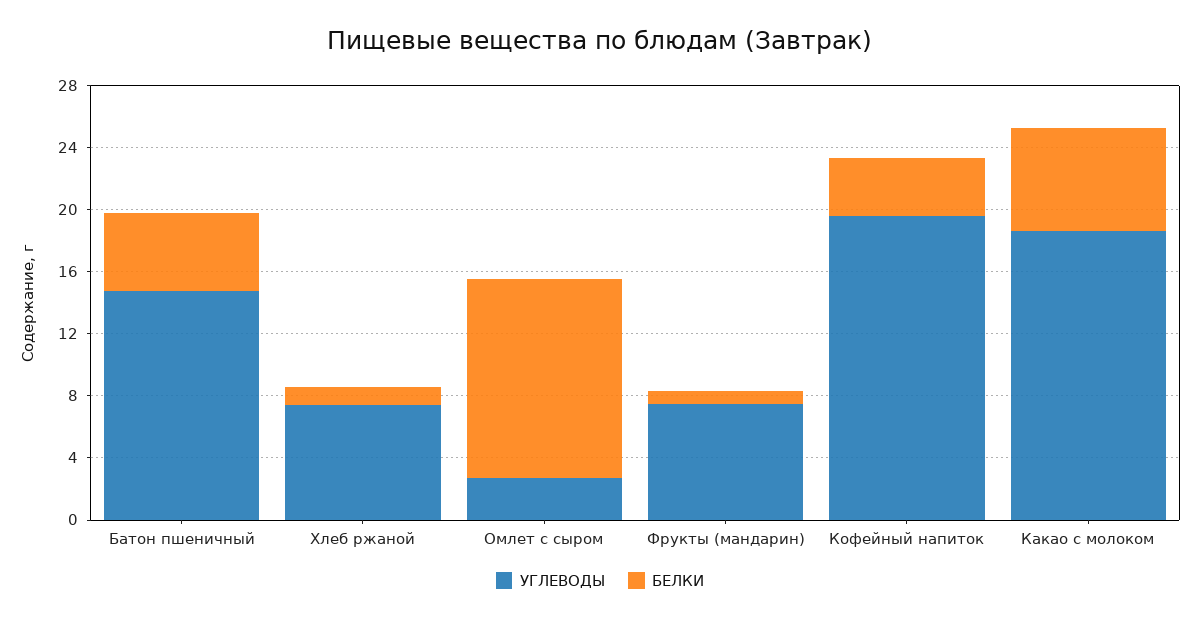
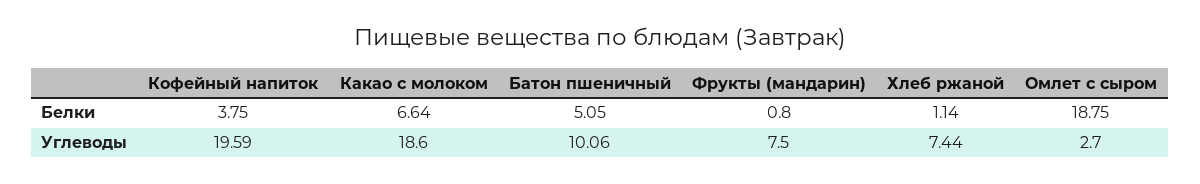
  {
    "УГЛЕВОДЫ": {
-     "Батон пшеничный": 15,
+     "Батон пшеничный": 10.06,
      "Хлеб ржаной": 7.44,
      "Омлет с сыром": 2.7,
      "Фрукты (мандарин)": 7.5,
      "Кофейный напиток": 19.59,
      "Какао с молоком": 18.6
    },
    "БЕЛКИ": {
      "Батон пшеничный": 5.05,
      "Хлеб ржаной": 1.14,
-     "Омлет с сыром": 13,
+     "Омлет с сыром": 18.75,
      "Фрукты (мандарин)": 0.8,
      "Кофейный напиток": 3.75,
      "Какао с молоком": 6.64
    }
  }

